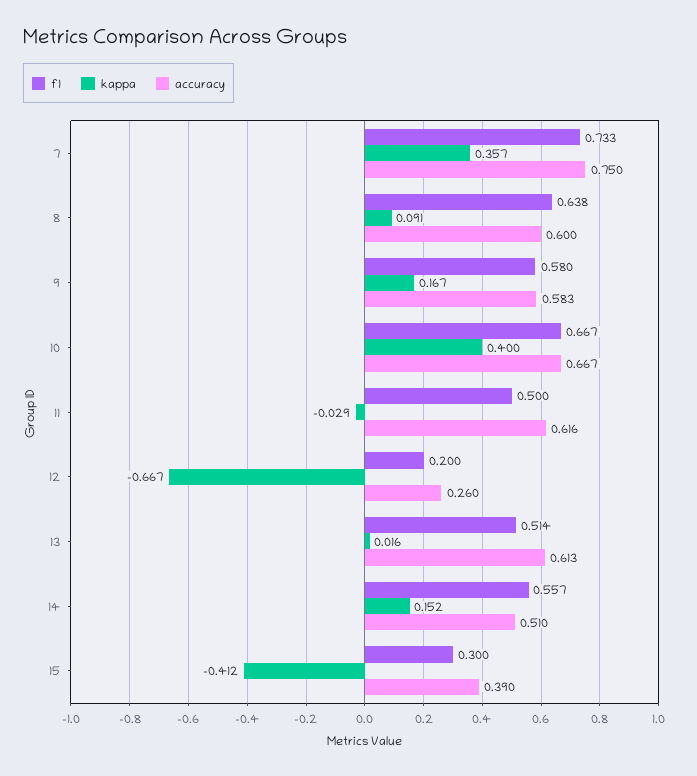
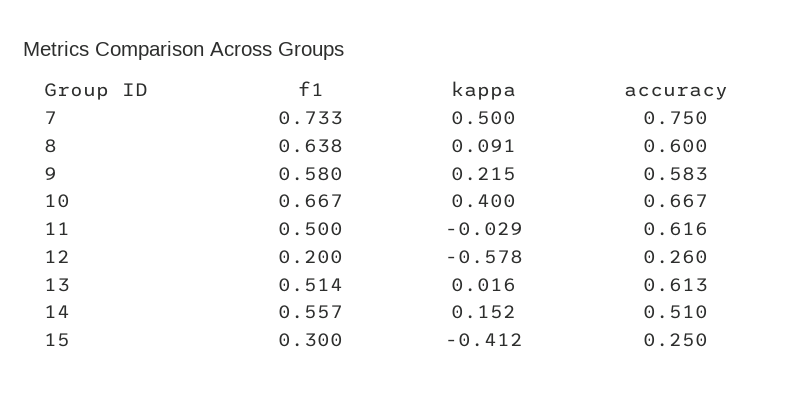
  {
    "f1": {
      "7": 0.733,
      "8": 0.638,
      "9": 0.58,
      "10": 0.667,
      "11": 0.5,
      "12": 0.2,
      "13": 0.514,
      "14": 0.557,
      "15": 0.3
    },
    "kappa": {
-     "7": 0.357,
+     "7": 0.5,
      "8": 0.091,
-     "9": 0.167,
+     "9": 0.215,
      "10": 0.4,
      "11": -0.029,
-     "12": -0.667,
+     "12": -0.578,
      "13": 0.016,
      "14": 0.152,
      "15": -0.412
    },
    "accuracy": {
      "7": 0.75,
      "8": 0.6,
      "9": 0.583,
      "10": 0.667,
      "11": 0.616,
      "12": 0.26,
      "13": 0.613,
      "14": 0.51,
-     "15": 0.39
+     "15": 0.25
    }
  }

